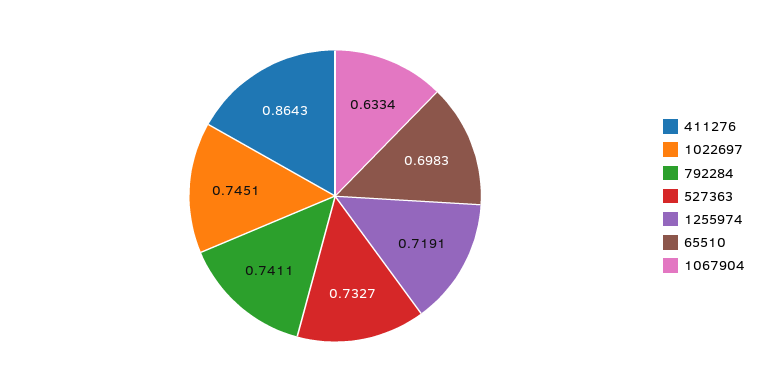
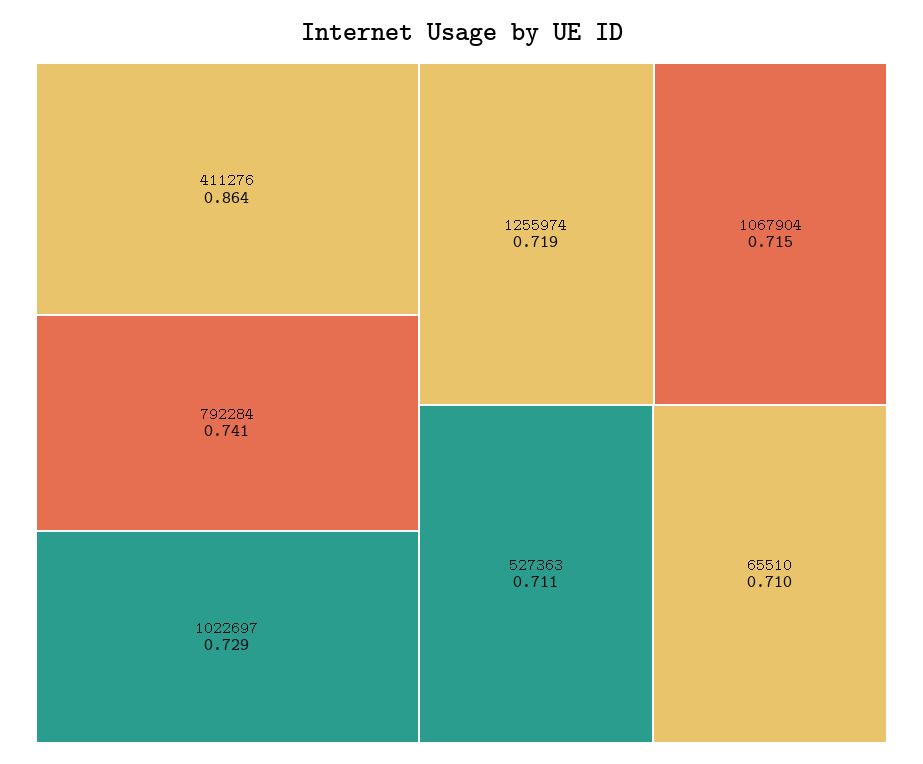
  {
    "411276": 0.8643,
-   "1022697": 0.7451,
+   "1022697": 0.729,
    "792284": 0.7411,
-   "527363": 0.7327,
+   "527363": 0.711,
    "1255974": 0.7191,
-   "65510": 0.6983,
+   "65510": 0.71,
-   "1067904": 0.6334
+   "1067904": 0.715
  }

